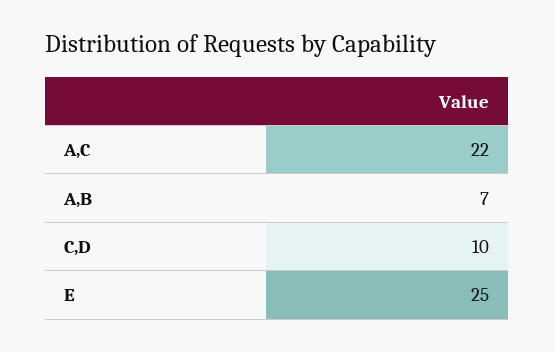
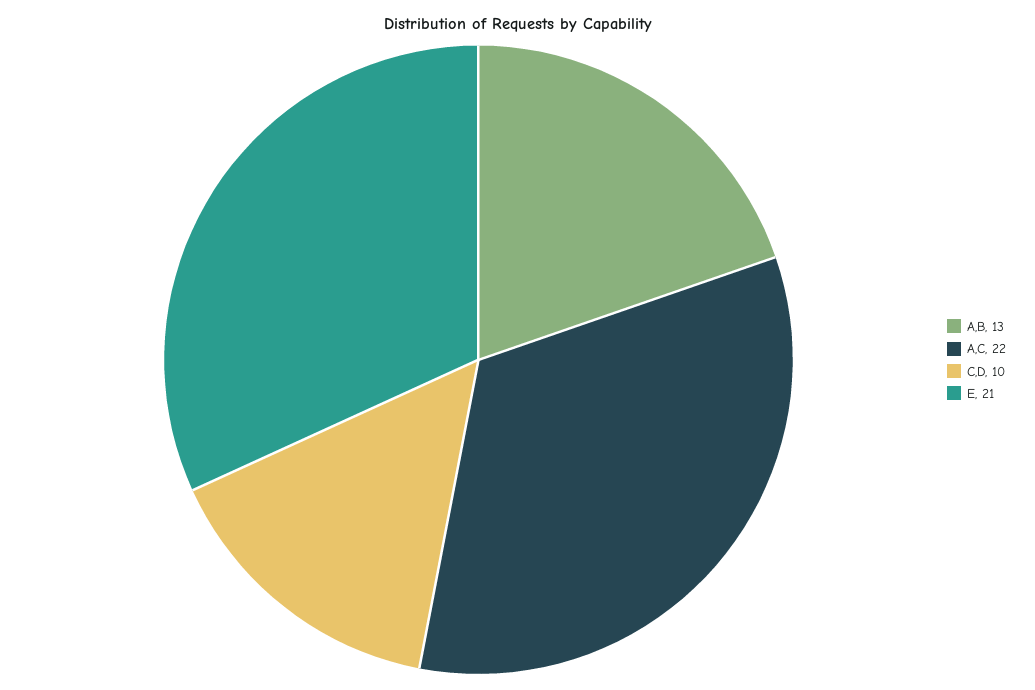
  {
    "A,C": 22,
-   "A,B": 7,
+   "A,B": 13,
    "C,D": 10,
-   "E": 25
+   "E": 21
  }

